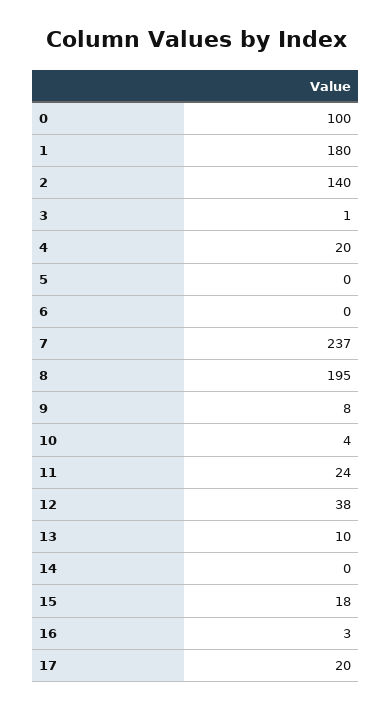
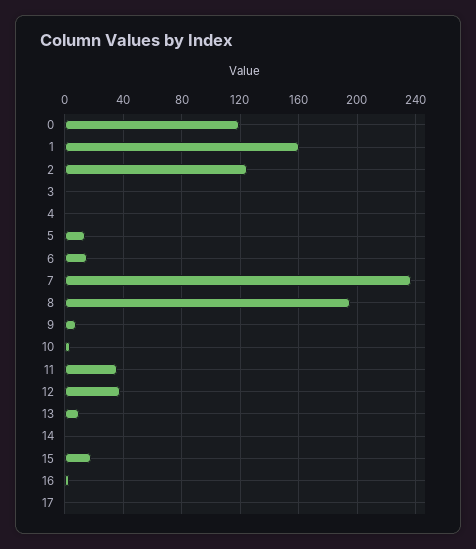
  {
-   "0": 100,
+   "0": 120,
-   "1": 180,
+   "1": 160,
-   "2": 140,
+   "2": 125,
    "3": 1,
-   "4": 20,
+   "4": 0,
-   "5": 0,
+   "5": 15,
-   "6": 0,
+   "6": 15,
    "7": 237,
    "8": 195,
    "9": 8,
    "10": 4,
-   "11": 24,
+   "11": 35,
    "12": 38,
    "13": 10,
    "14": 0,
    "15": 18,
    "16": 3,
-   "17": 20
+   "17": 0
  }

